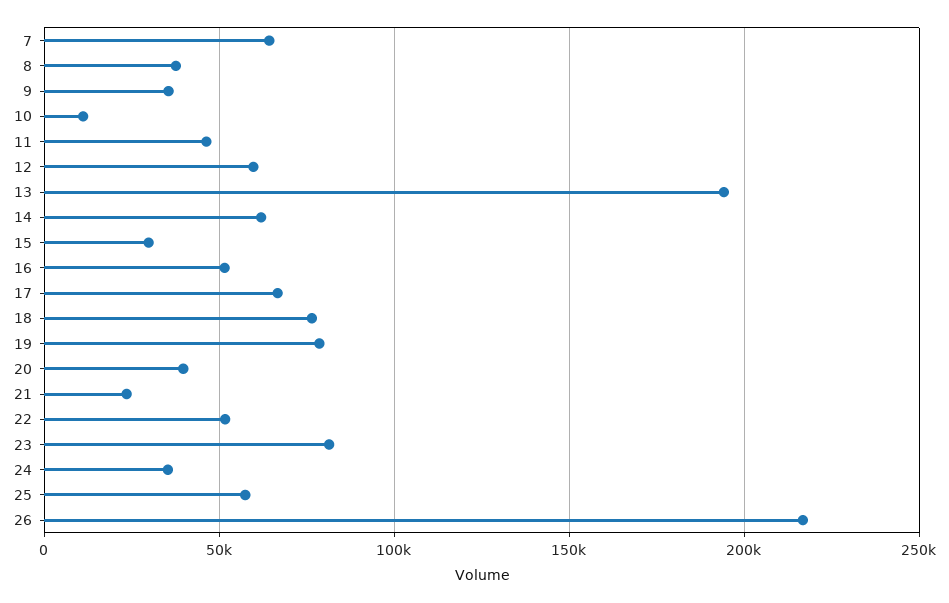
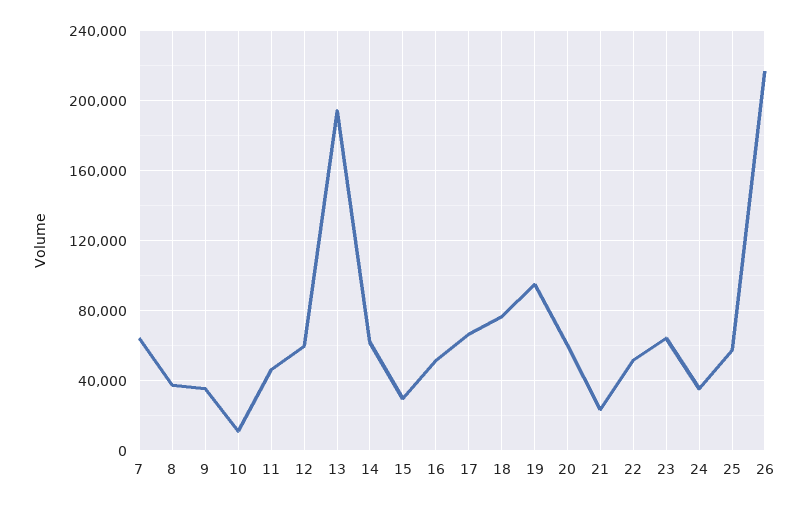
  {
    "7": 65000,
    "8": 40000,
    "9": 35000,
    "10": 10000,
    "11": 45000,
    "12": 60000,
    "13": 195000,
    "14": 60000,
    "15": 30000,
    "16": 50000,
    "17": 65000,
    "18": 75000,
-   "19": 80000,
+   "19": 95000,
-   "20": 40000,
+   "20": 60000,
    "21": 25000,
    "22": 50000,
-   "23": 80000,
+   "23": 65000,
    "24": 35000,
    "25": 55000,
    "26": 215000
  }

